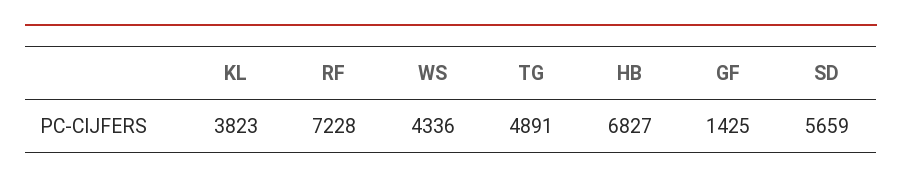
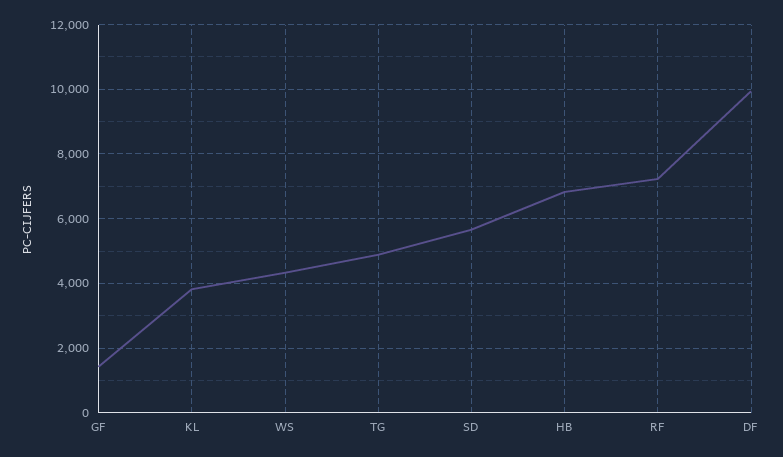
  {
    "KL": 3823,
    "RF": 7228,
    "WS": 4336,
    "TG": 4891,
    "HB": 6827,
    "GF": 1425,
-   "SD": 5659
+   "SD": 5659,
+   "DF": 10000
  }

